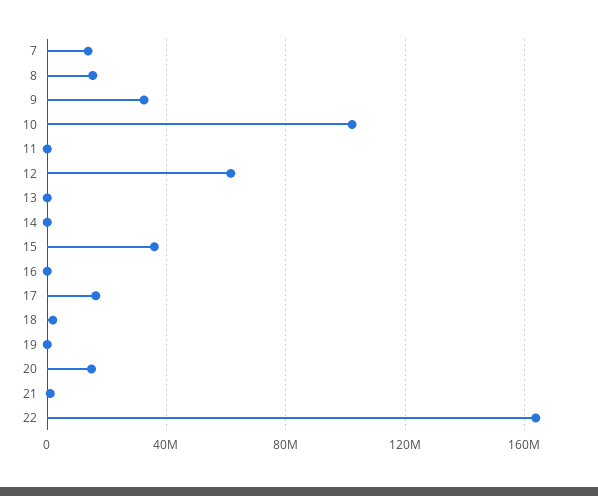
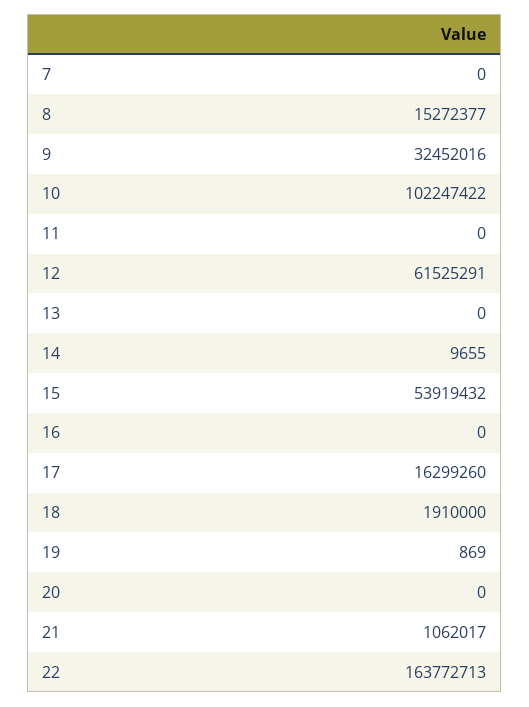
  {
-   "7": 15000000,
+   "7": 0,
    "8": 15272377,
    "9": 32452016,
    "10": 102247422,
    "11": 0,
    "12": 61525291,
    "13": 0,
    "14": 9655,
-   "15": 35000000,
+   "15": 53919432,
    "16": 0,
    "17": 16299260,
    "18": 1910000,
    "19": 869,
-   "20": 15000000,
+   "20": 0,
    "21": 1062017,
    "22": 163772713
  }

